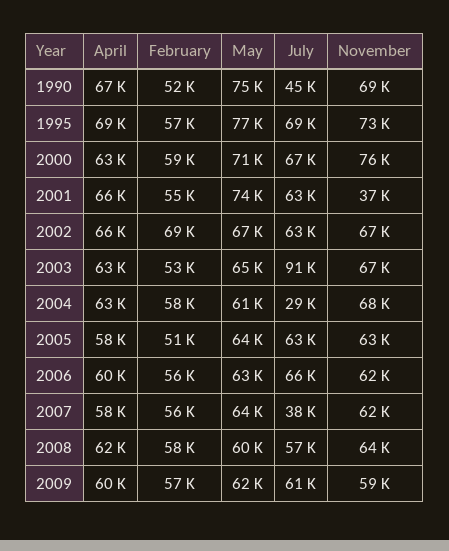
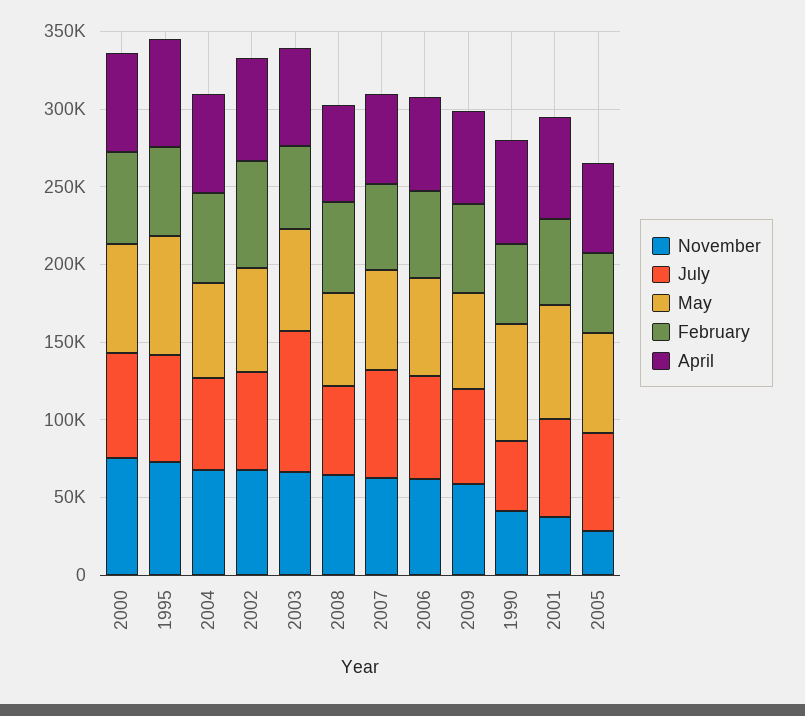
  {
    "April": {
      "1990": 67000,
      "1995": 69000,
      "2000": 63000,
      "2001": 66000,
      "2002": 66000,
      "2003": 63000,
      "2004": 63000,
      "2005": 58000,
      "2006": 60000,
      "2007": 58000,
      "2008": 62000,
      "2009": 60000
    },
    "February": {
      "1990": 52000,
      "1995": 57000,
      "2000": 59000,
      "2001": 55000,
      "2002": 69000,
      "2003": 53000,
      "2004": 58000,
      "2005": 51000,
      "2006": 56000,
      "2007": 56000,
      "2008": 58000,
      "2009": 57000
    },
    "May": {
      "1990": 75000,
      "1995": 77000,
      "2000": 71000,
      "2001": 74000,
      "2002": 67000,
      "2003": 65000,
      "2004": 61000,
      "2005": 64000,
      "2006": 63000,
      "2007": 64000,
      "2008": 60000,
      "2009": 62000
    },
    "July": {
      "1990": 45000,
      "1995": 69000,
      "2000": 67000,
      "2001": 63000,
      "2002": 63000,
      "2003": 91000,
-     "2004": 29000,
+     "2004": 60000,
      "2005": 63000,
      "2006": 66000,
-     "2007": 38000,
+     "2007": 70000,
      "2008": 57000,
      "2009": 61000
    },
    "November": {
-     "1990": 69000,
+     "1990": 40000,
      "1995": 73000,
      "2000": 76000,
      "2001": 37000,
      "2002": 67000,
      "2003": 67000,
      "2004": 68000,
-     "2005": 63000,
+     "2005": 30000,
      "2006": 62000,
      "2007": 62000,
      "2008": 64000,
      "2009": 59000
    }
  }

